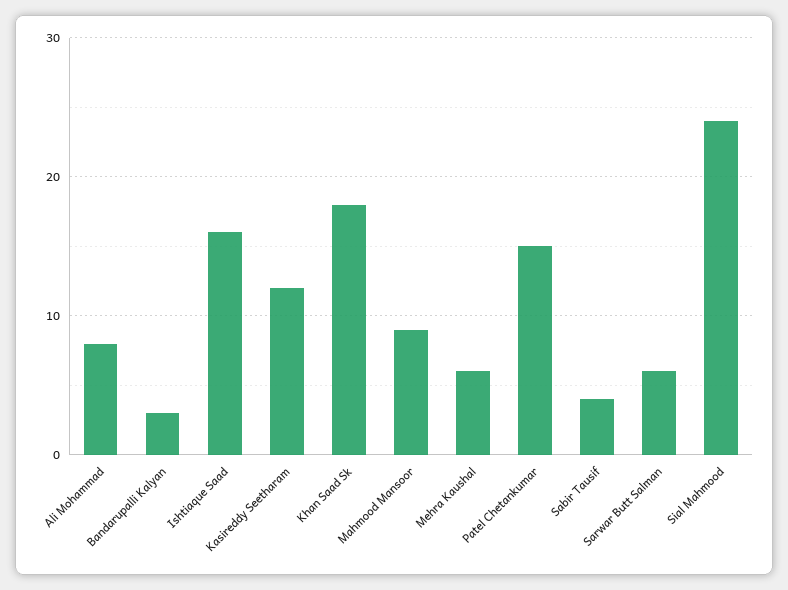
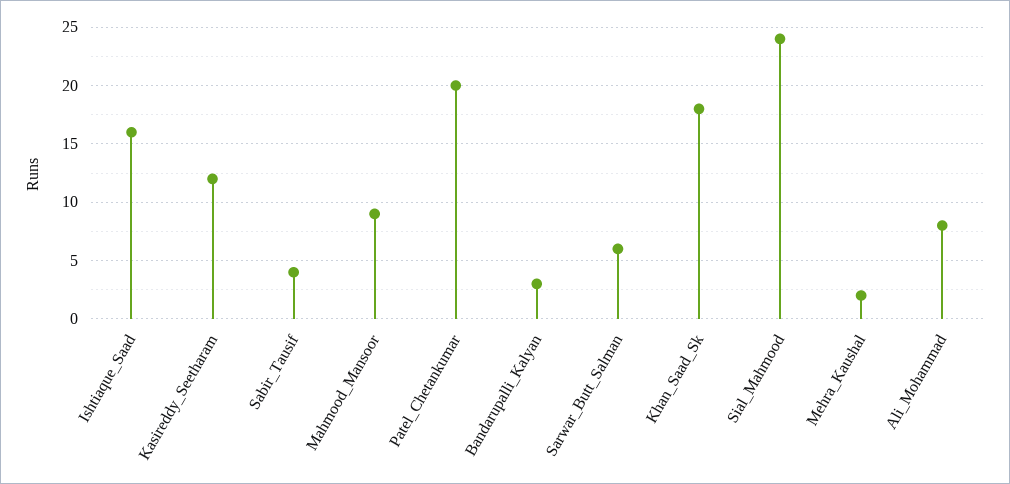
  {
    "Ali Mohammad": 8,
    "Bandarupalli Kalyan": 3,
    "Ishtiaque Saad": 16,
    "Kasireddy Seetharam": 12,
    "Khan Saad Sk": 18,
    "Mahmood Mansoor": 9,
-   "Mehra Kaushal": 6,
+   "Mehra Kaushal": 2,
-   "Patel Chetankumar": 15,
+   "Patel Chetankumar": 20,
    "Sabir Tausif": 4,
    "Sarwar Butt Salman": 6,
    "Sial Mahmood": 24
  }

